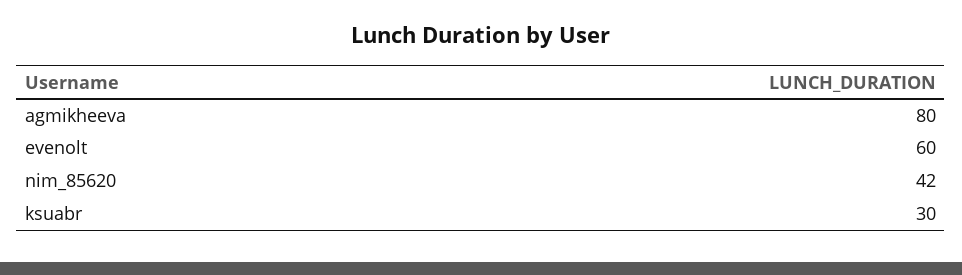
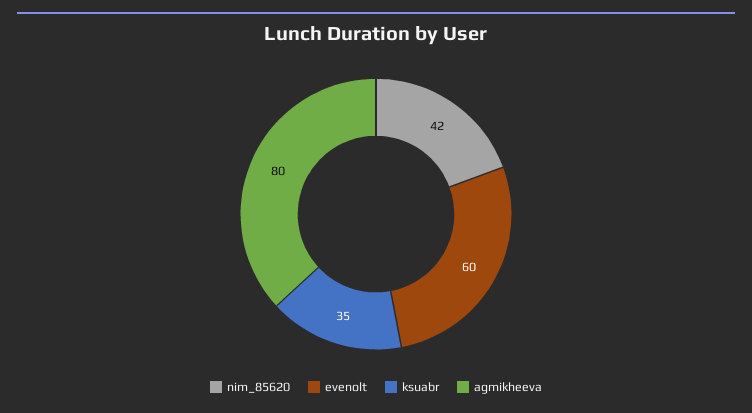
  {
    "agmikheeva": 80,
    "evenolt": 60,
    "nim_85620": 42,
-   "ksuabr": 30
+   "ksuabr": 35
  }

